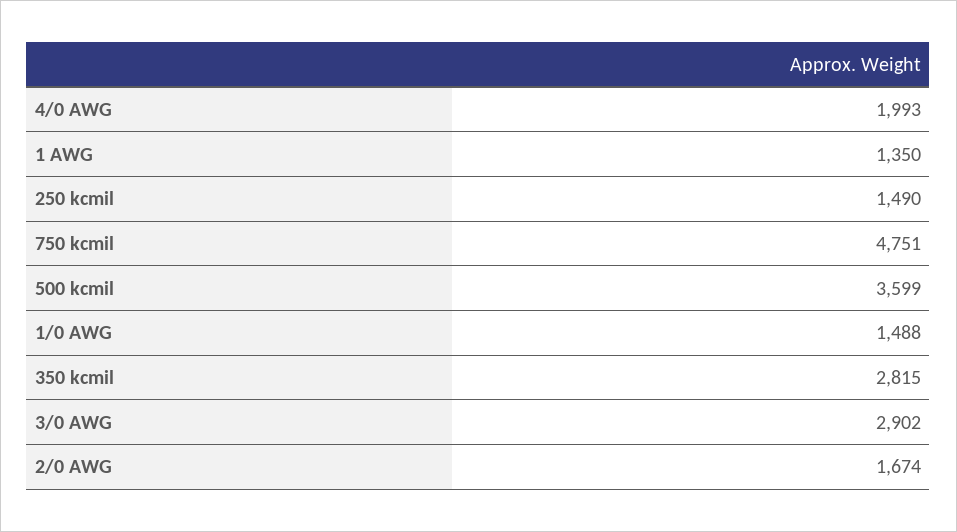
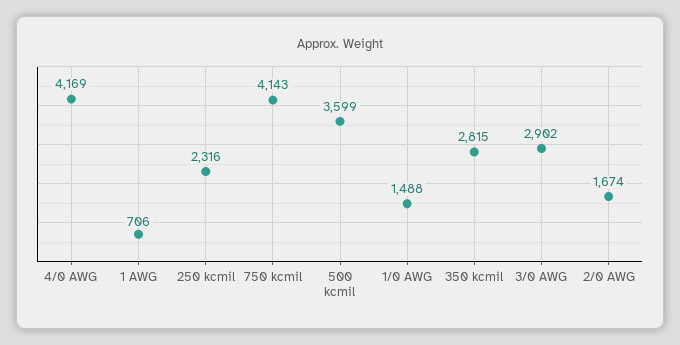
  {
-   "4/0 AWG": 1993,
+   "4/0 AWG": 4169,
-   "1 AWG": 1350,
+   "1 AWG": 706,
-   "250 kcmil": 1490,
+   "250 kcmil": 2316,
-   "750 kcmil": 4751,
+   "750 kcmil": 4143,
    "500 kcmil": 3599,
    "1/0 AWG": 1488,
    "350 kcmil": 2815,
    "3/0 AWG": 2902,
    "2/0 AWG": 1674
  }

